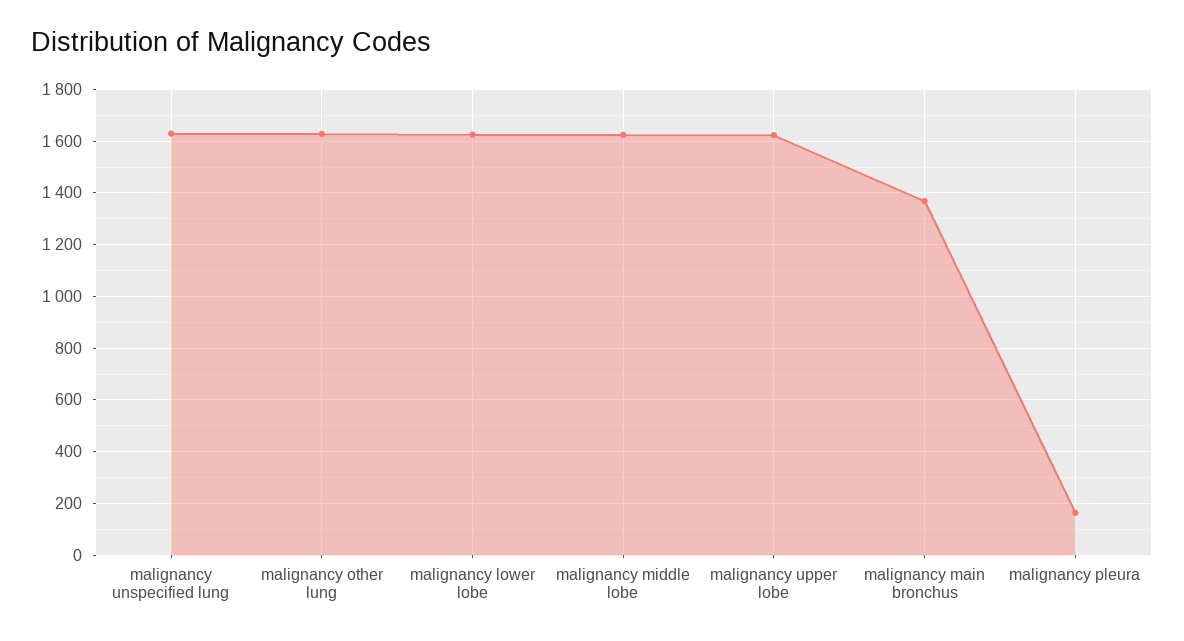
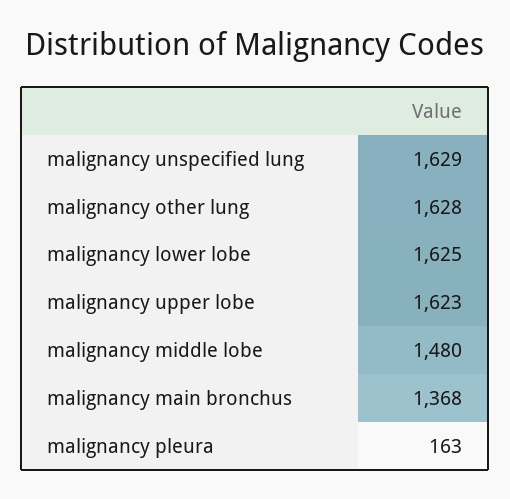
  {
    "malignancy unspecified lung": 1629,
    "malignancy other lung": 1628,
    "malignancy lower lobe": 1625,
-   "malignancy middle lobe": 1625,
+   "malignancy middle lobe": 1480,
    "malignancy upper lobe": 1623,
    "malignancy main bronchus": 1368,
    "malignancy pleura": 163
  }

